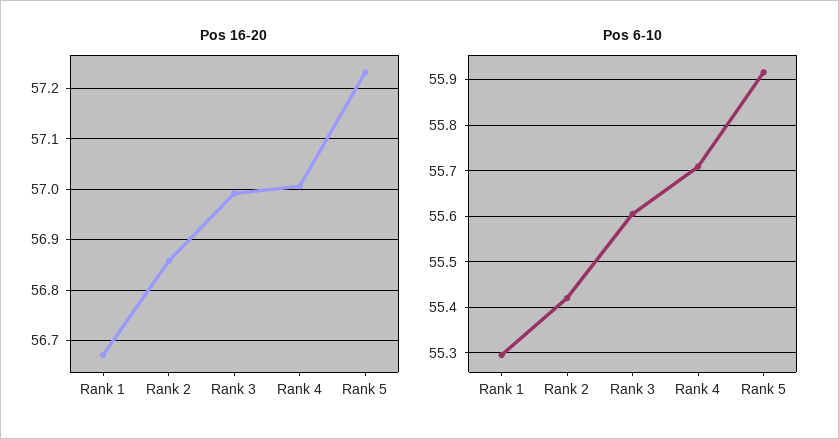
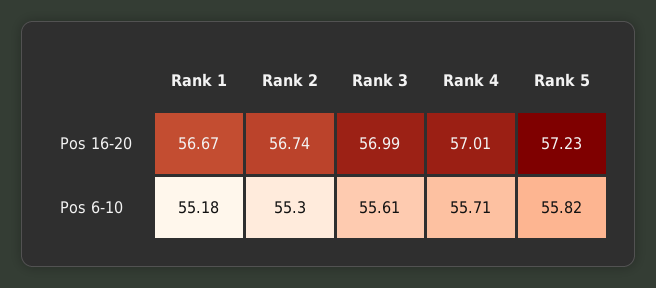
  {
    "Pos 16-20": {
      "Rank 1": 56.67,
-     "Rank 2": 56.86,
+     "Rank 2": 56.74,
      "Rank 3": 56.99,
      "Rank 4": 57.01,
      "Rank 5": 57.23
    },
    "Pos 6-10": {
-     "Rank 1": 55.3,
+     "Rank 1": 55.18,
-     "Rank 2": 55.42,
+     "Rank 2": 55.3,
      "Rank 3": 55.61,
      "Rank 4": 55.71,
-     "Rank 5": 55.92
+     "Rank 5": 55.82
    }
  }

